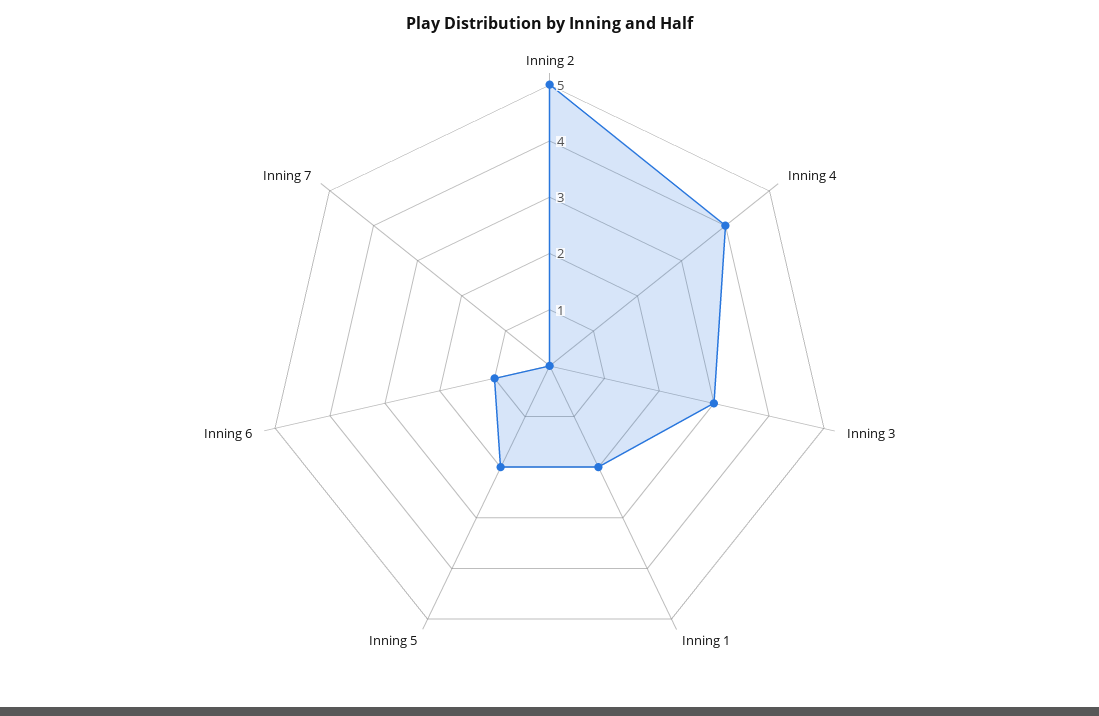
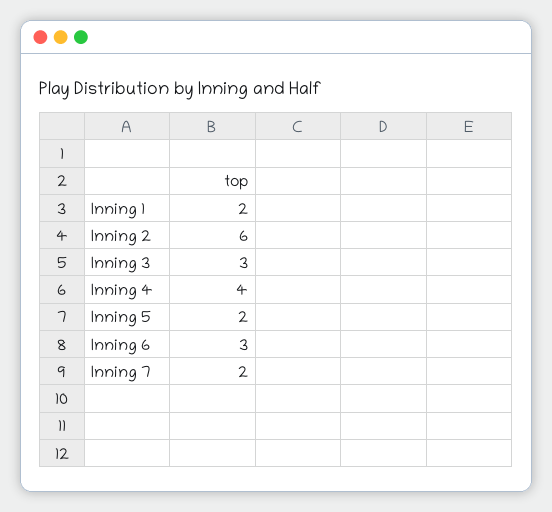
  {
-   "Inning 2": 5,
+   "Inning 2": 6,
    "Inning 4": 4,
    "Inning 3": 3,
    "Inning 1": 2,
    "Inning 5": 2,
-   "Inning 6": 1,
+   "Inning 6": 3,
-   "Inning 7": 0
+   "Inning 7": 2
  }

